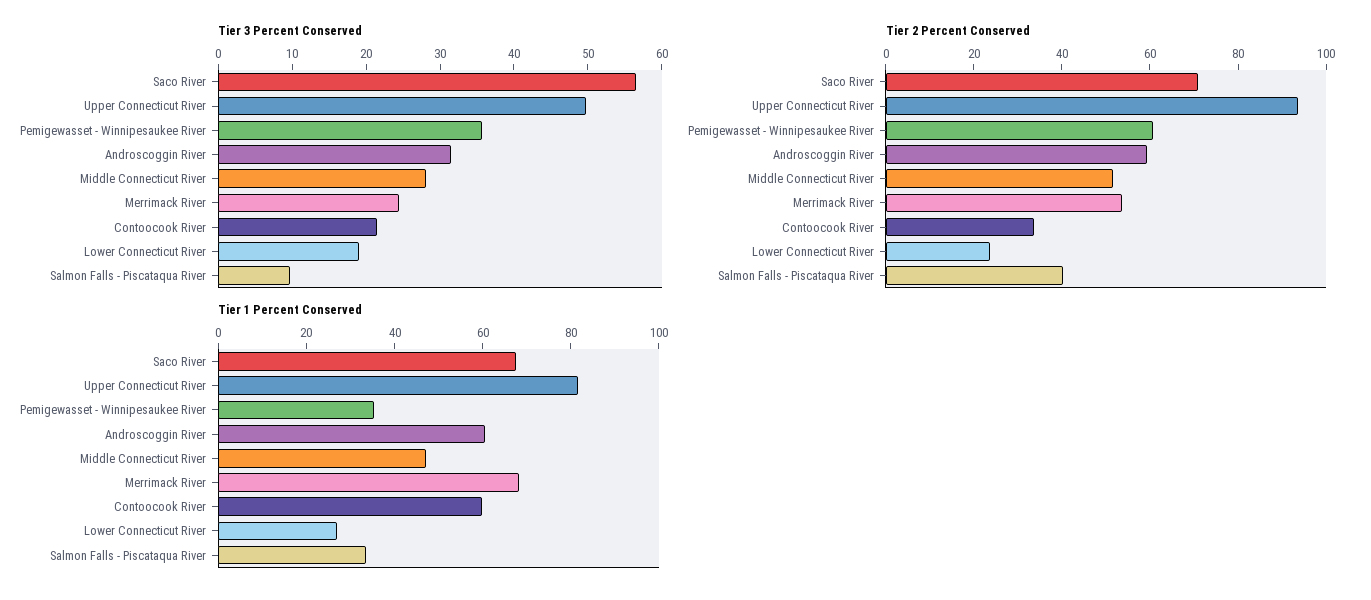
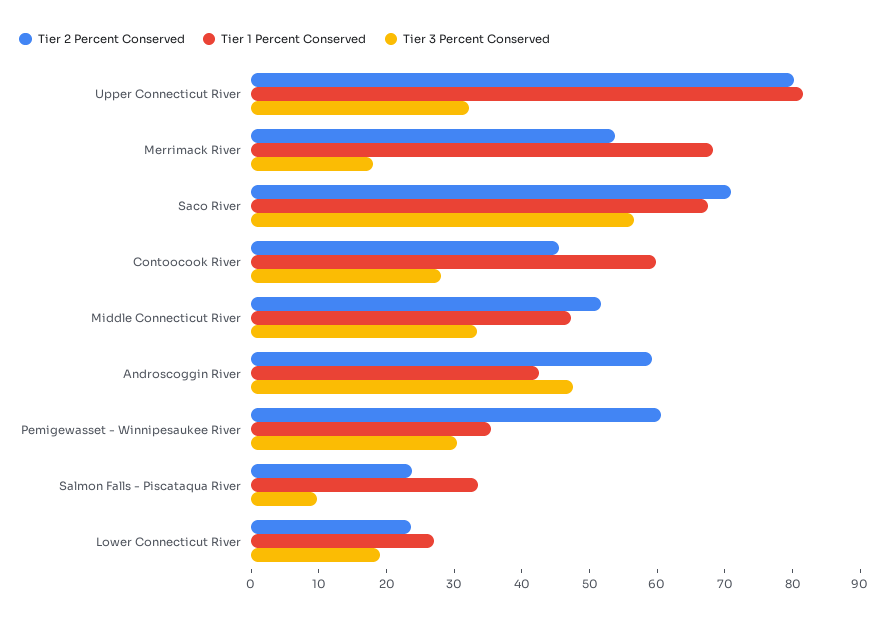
  {
    "Tier 3 Percent Conserved": {
      "Saco River": 56,
-     "Upper Connecticut River": 50,
+     "Upper Connecticut River": 32,
-     "Pemigewasset - Winnipesaukee River": 36,
+     "Pemigewasset - Winnipesaukee River": 30,
-     "Androscoggin River": 32,
+     "Androscoggin River": 48,
-     "Middle Connecticut River": 28,
+     "Middle Connecticut River": 34,
-     "Merrimack River": 24,
+     "Merrimack River": 18,
-     "Contoocook River": 22,
+     "Contoocook River": 28,
      "Lower Connecticut River": 20,
      "Salmon Falls - Piscataqua River": 10
    },
    "Tier 2 Percent Conserved": {
      "Saco River": 70,
-     "Upper Connecticut River": 95,
+     "Upper Connecticut River": 80,
      "Pemigewasset - Winnipesaukee River": 60,
      "Androscoggin River": 60,
      "Middle Connecticut River": 52,
      "Merrimack River": 54,
-     "Contoocook River": 35,
+     "Contoocook River": 46,
      "Lower Connecticut River": 24,
-     "Salmon Falls - Piscataqua River": 40
+     "Salmon Falls - Piscataqua River": 24
    },
    "Tier 1 Percent Conserved": {
      "Saco River": 68,
      "Upper Connecticut River": 82,
      "Pemigewasset - Winnipesaukee River": 36,
-     "Androscoggin River": 60,
+     "Androscoggin River": 42,
      "Middle Connecticut River": 48,
      "Merrimack River": 68,
      "Contoocook River": 60,
      "Lower Connecticut River": 26,
      "Salmon Falls - Piscataqua River": 34
    }
  }

